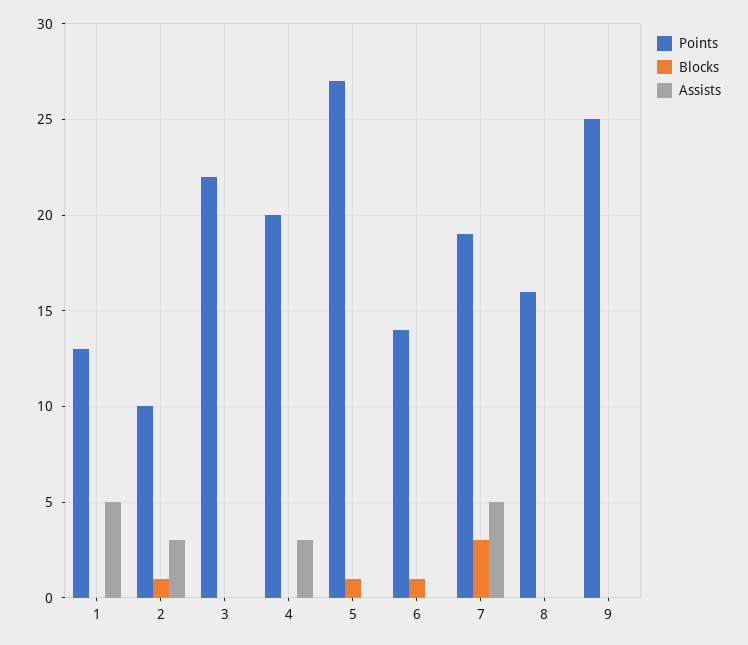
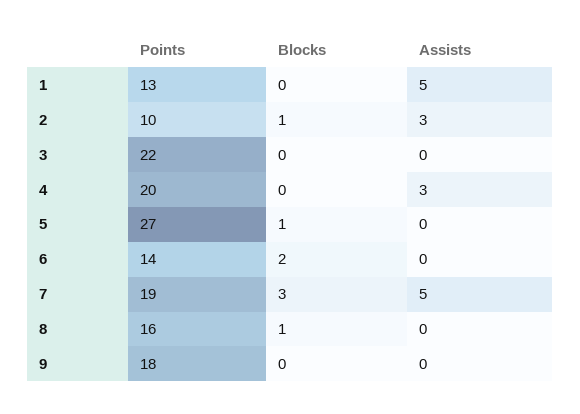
  {
    "Points": {
      "1": 13,
      "2": 10,
      "3": 22,
      "4": 20,
      "5": 27,
      "6": 14,
      "7": 19,
      "8": 16,
-     "9": 25
+     "9": 18
    },
    "Blocks": {
      "1": 0,
      "2": 1,
      "3": 0,
      "4": 0,
      "5": 1,
-     "6": 1,
+     "6": 2,
      "7": 3,
-     "8": 0,
+     "8": 1,
      "9": 0
    },
    "Assists": {
      "1": 5,
      "2": 3,
      "3": 0,
      "4": 3,
      "5": 0,
      "6": 0,
      "7": 5,
      "8": 0,
      "9": 0
    }
  }

